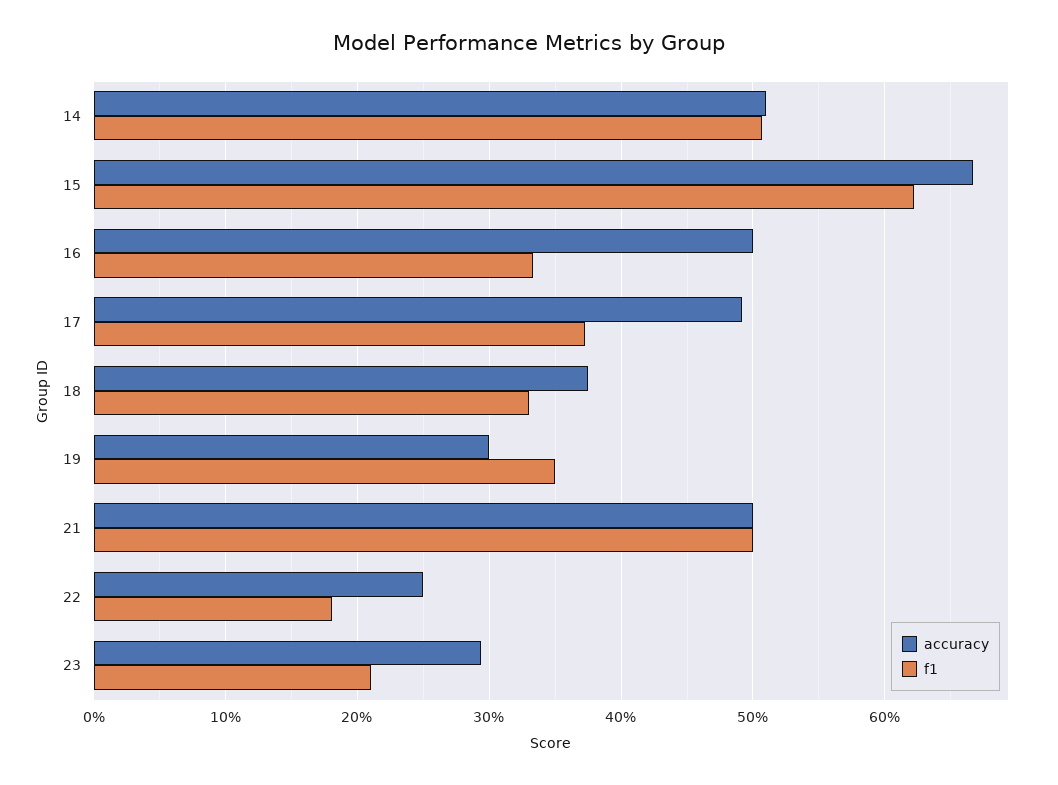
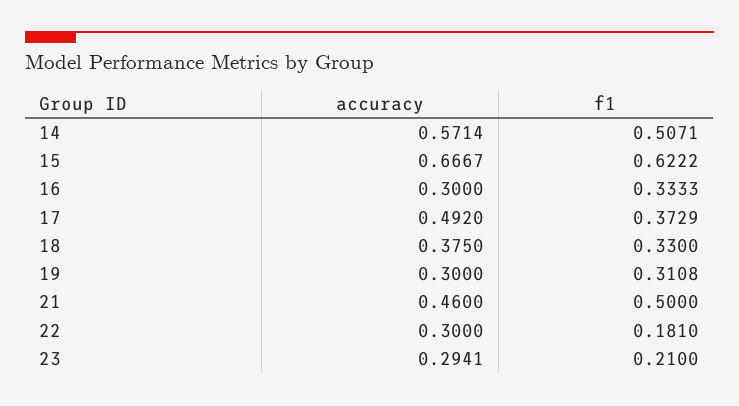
  {
    "accuracy": {
-     "14": 0.51,
+     "14": 0.5714,
      "15": 0.6667,
-     "16": 0.5,
+     "16": 0.3,
      "17": 0.492,
      "18": 0.375,
      "19": 0.3,
-     "21": 0.5,
+     "21": 0.46,
-     "22": 0.25,
+     "22": 0.3,
      "23": 0.2941
    },
    "f1": {
      "14": 0.5071,
      "15": 0.6222,
      "16": 0.3333,
      "17": 0.3729,
      "18": 0.33,
-     "19": 0.35,
+     "19": 0.3108,
      "21": 0.5,
      "22": 0.181,
      "23": 0.21
    }
  }

